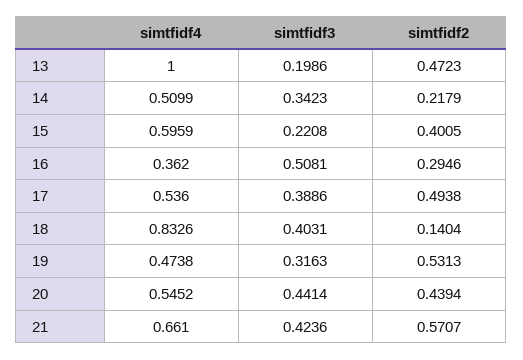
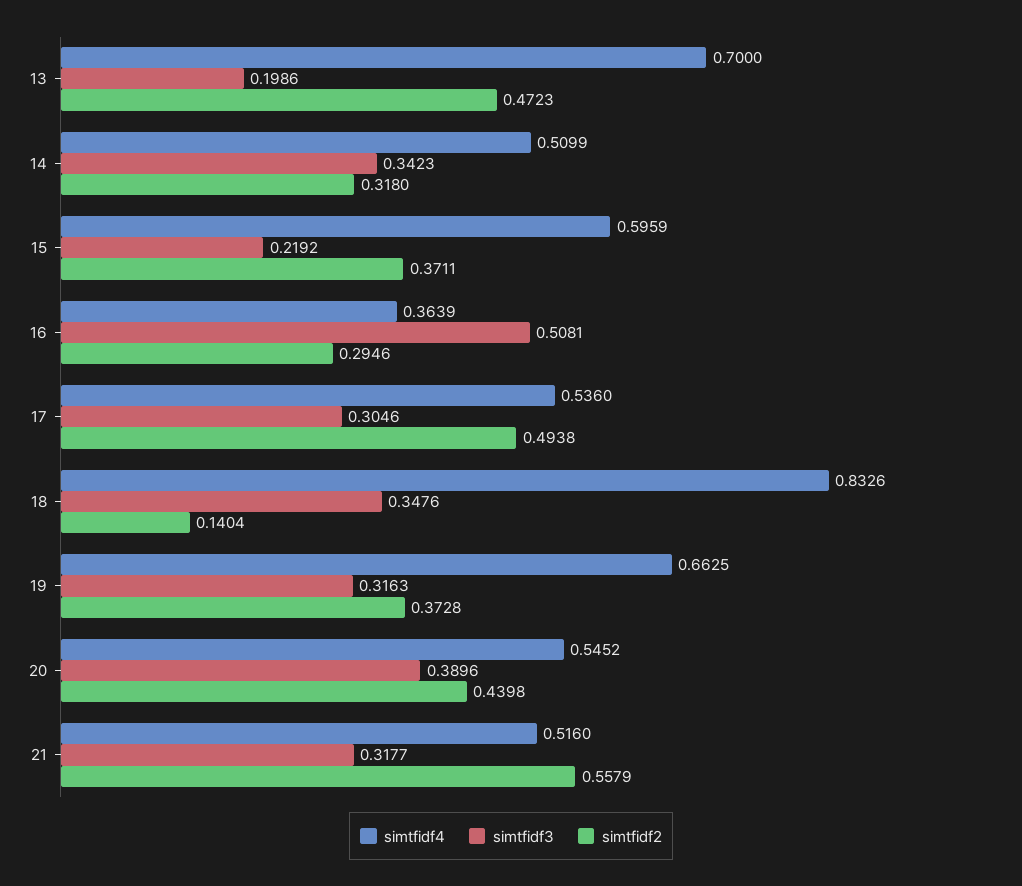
  {
    "simtfidf4": {
-     "13": 1,
+     "13": 0.7,
      "14": 0.5099,
      "15": 0.5959,
-     "16": 0.362,
+     "16": 0.3639,
      "17": 0.536,
      "18": 0.8326,
-     "19": 0.4738,
+     "19": 0.6625,
      "20": 0.5452,
-     "21": 0.661
+     "21": 0.516
    },
    "simtfidf3": {
      "13": 0.1986,
      "14": 0.3423,
-     "15": 0.2208,
+     "15": 0.2192,
      "16": 0.5081,
-     "17": 0.3886,
+     "17": 0.3046,
-     "18": 0.4031,
+     "18": 0.3476,
      "19": 0.3163,
-     "20": 0.4414,
+     "20": 0.3896,
-     "21": 0.4236
+     "21": 0.3177
    },
    "simtfidf2": {
      "13": 0.4723,
-     "14": 0.2179,
+     "14": 0.318,
-     "15": 0.4005,
+     "15": 0.3711,
      "16": 0.2946,
      "17": 0.4938,
      "18": 0.1404,
-     "19": 0.5313,
+     "19": 0.3728,
-     "20": 0.4394,
+     "20": 0.4398,
-     "21": 0.5707
+     "21": 0.5579
    }
  }

